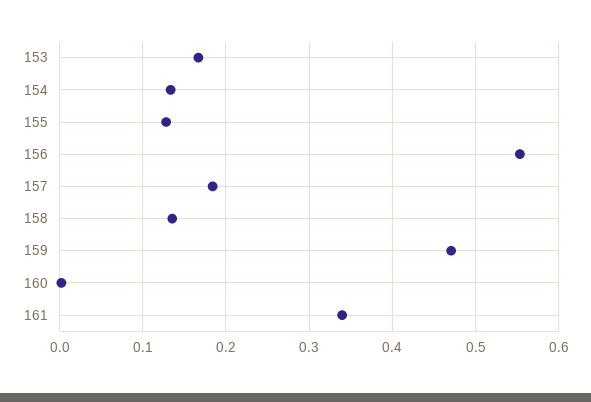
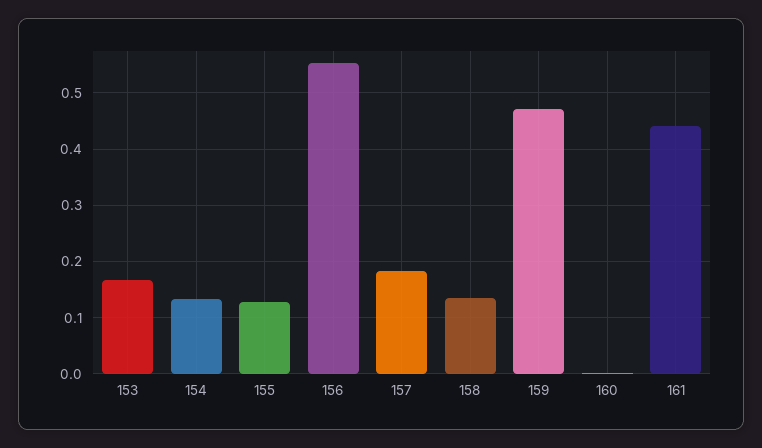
  {
    "153": 0.17,
    "154": 0.13,
    "155": 0.13,
    "156": 0.55,
    "157": 0.18,
    "158": 0.14,
    "159": 0.47,
    "160": 0,
-   "161": 0.34
+   "161": 0.44
  }

